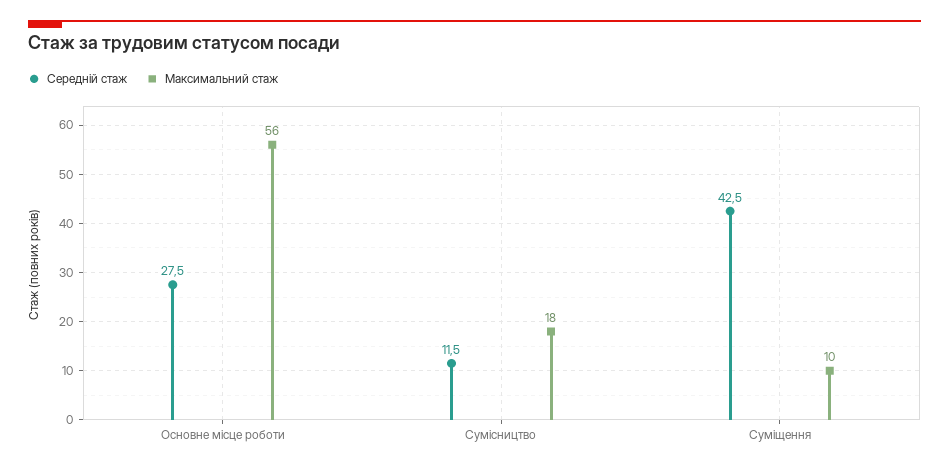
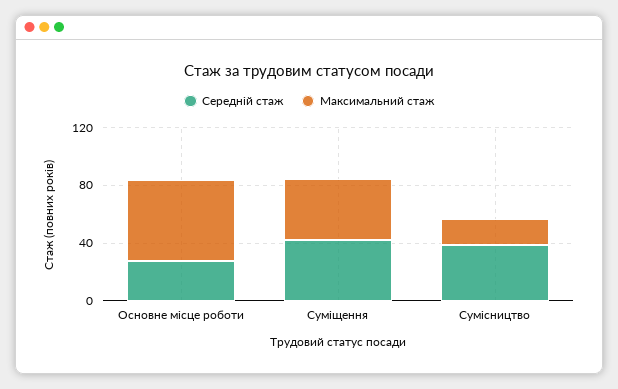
  {
    "Середній стаж": {
      "Основне місце роботи": 27.5,
-     "Сумісництво": 11.5,
+     "Сумісництво": 40,
      "Суміщення": 42.5
    },
    "Максимальний стаж": {
      "Основне місце роботи": 56,
      "Сумісництво": 18,
-     "Суміщення": 10
+     "Суміщення": 40
    }
  }

